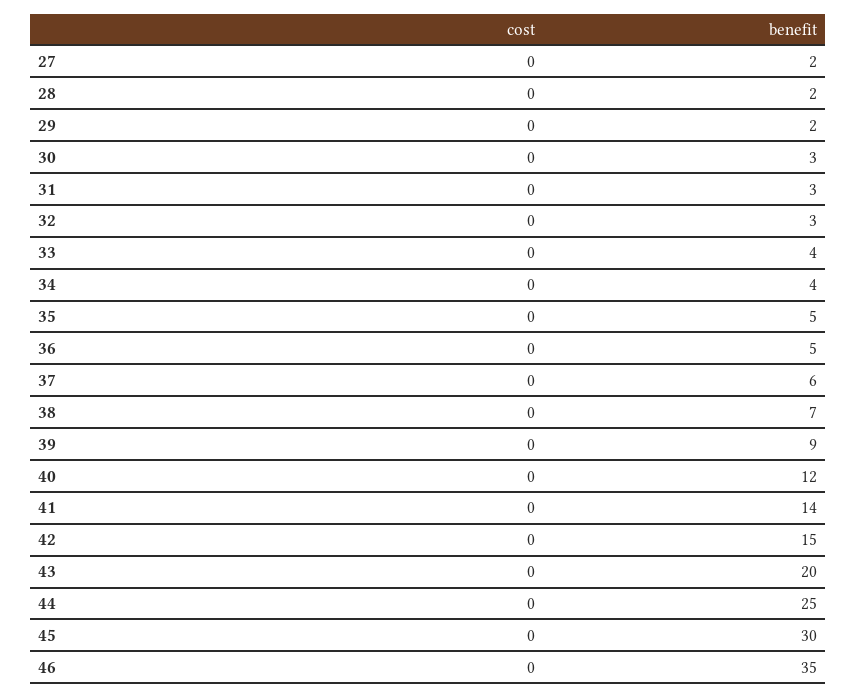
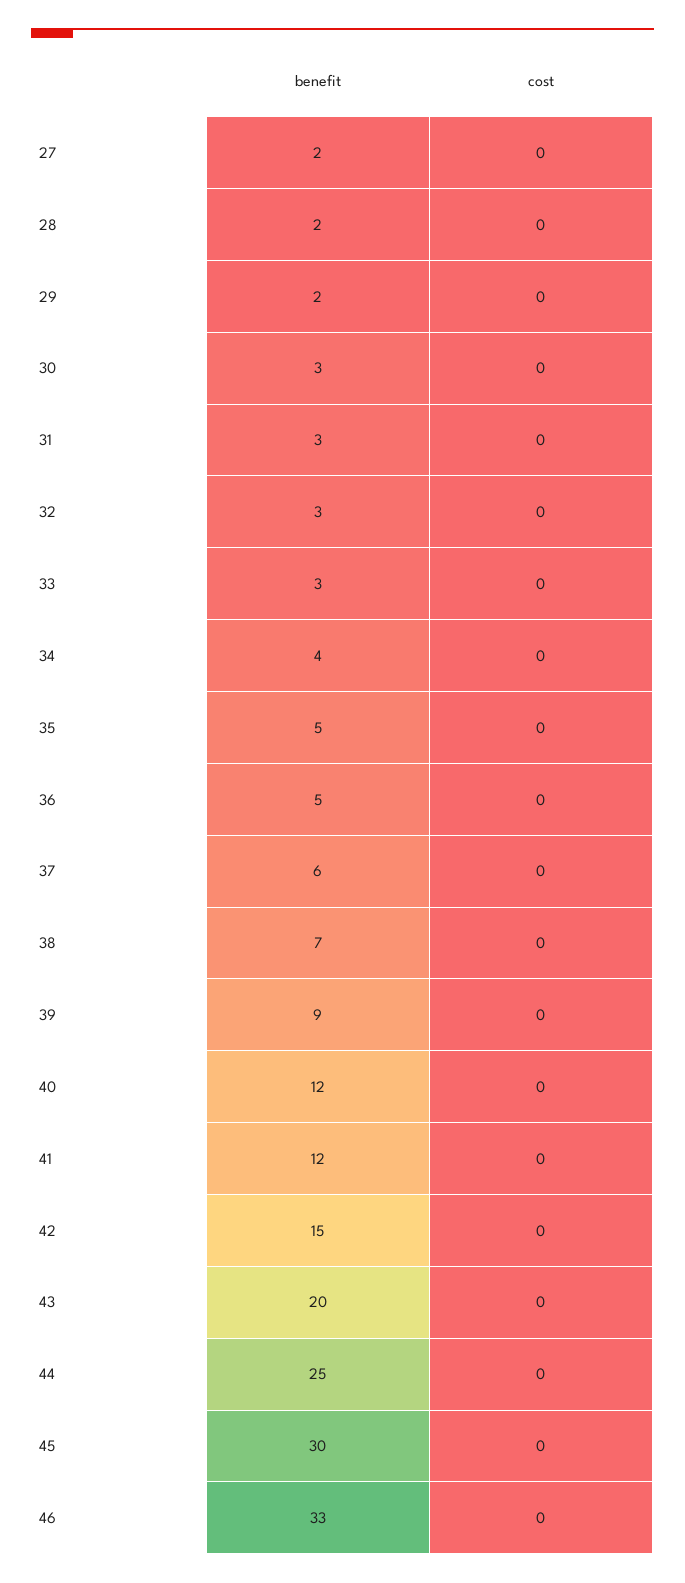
  {
    "cost": {
      "27": 0,
      "28": 0,
      "29": 0,
      "30": 0,
      "31": 0,
      "32": 0,
      "33": 0,
      "34": 0,
      "35": 0,
      "36": 0,
      "37": 0,
      "38": 0,
      "39": 0,
      "40": 0,
      "41": 0,
      "42": 0,
      "43": 0,
      "44": 0,
      "45": 0,
      "46": 0
    },
    "benefit": {
      "27": 2,
      "28": 2,
      "29": 2,
      "30": 3,
      "31": 3,
      "32": 3,
-     "33": 4,
+     "33": 3,
      "34": 4,
      "35": 5,
      "36": 5,
      "37": 6,
      "38": 7,
      "39": 9,
      "40": 12,
-     "41": 14,
+     "41": 12,
      "42": 15,
      "43": 20,
      "44": 25,
      "45": 30,
-     "46": 35
+     "46": 33
    }
  }

